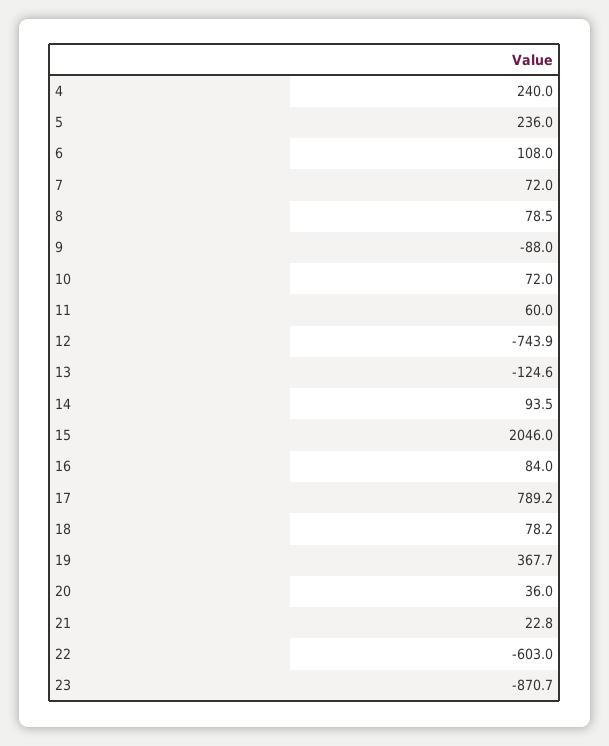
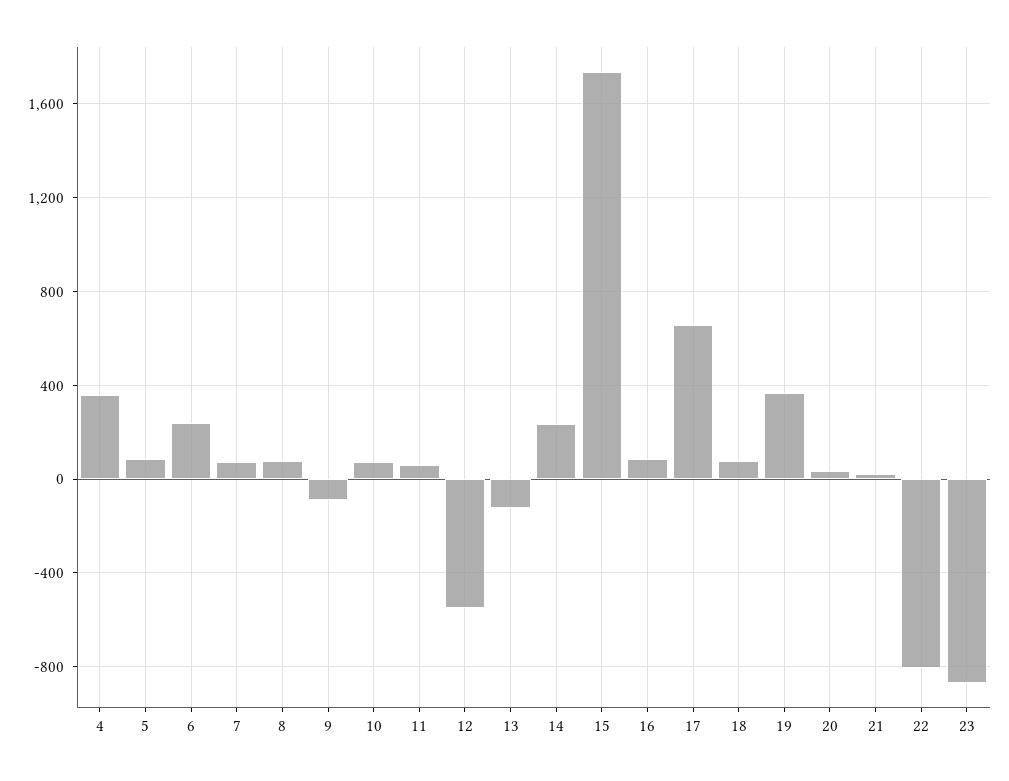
  {
-   "4": 240,
+   "4": 350,
-   "5": 236,
+   "5": 100,
-   "6": 108,
+   "6": 250,
    "7": 72,
    "8": 78.5,
    "9": -88,
    "10": 72,
    "11": 60,
-   "12": -743.9,
+   "12": -550,
    "13": -124.6,
-   "14": 93.5,
+   "14": 250,
-   "15": 2046,
+   "15": 1750,
    "16": 84,
-   "17": 789.2,
+   "17": 650,
    "18": 78.2,
    "19": 367.7,
    "20": 36,
    "21": 22.8,
-   "22": -603,
+   "22": -800,
    "23": -870.7
  }

